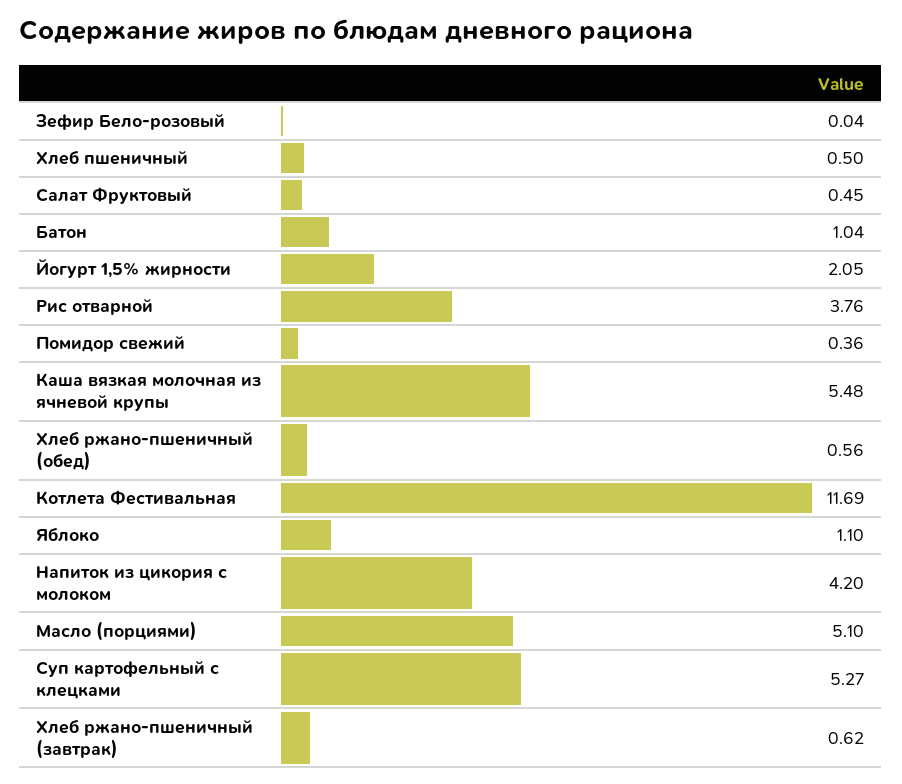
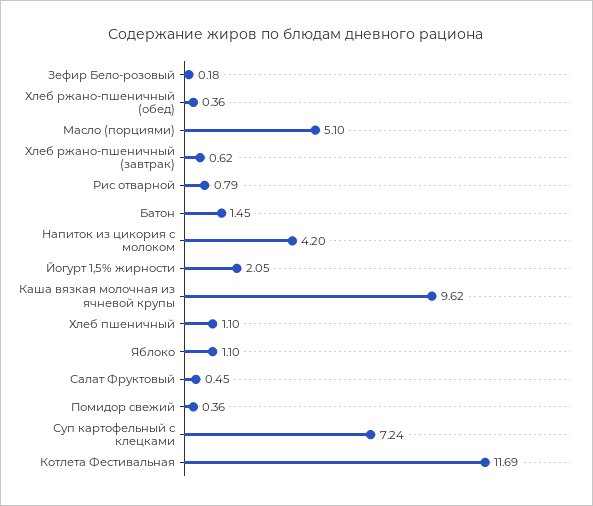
  {
-   "Зефир Бело-розовый": 0.04,
+   "Зефир Бело-розовый": 0.18,
-   "Хлеб пшеничный": 0.5,
+   "Хлеб пшеничный": 1.1,
    "Салат Фруктовый": 0.45,
-   "Батон": 1.04,
+   "Батон": 1.45,
    "Йогурт 1,5% жирности": 2.05,
-   "Рис отварной": 3.76,
+   "Рис отварной": 0.79,
    "Помидор свежий": 0.36,
-   "Каша вязкая молочная из ячневой крупы": 5.48,
+   "Каша вязкая молочная из ячневой крупы": 9.62,
-   "Хлеб ржано-пшеничный (обед)": 0.56,
+   "Хлеб ржано-пшеничный (обед)": 0.36,
    "Котлета Фестивальная": 11.69,
    "Яблоко": 1.1,
    "Напиток из цикория с молоком": 4.2,
    "Масло (порциями)": 5.1,
-   "Суп картофельный с клецками": 5.27,
+   "Суп картофельный с клецками": 7.24,
    "Хлеб ржано-пшеничный (завтрак)": 0.62
  }

